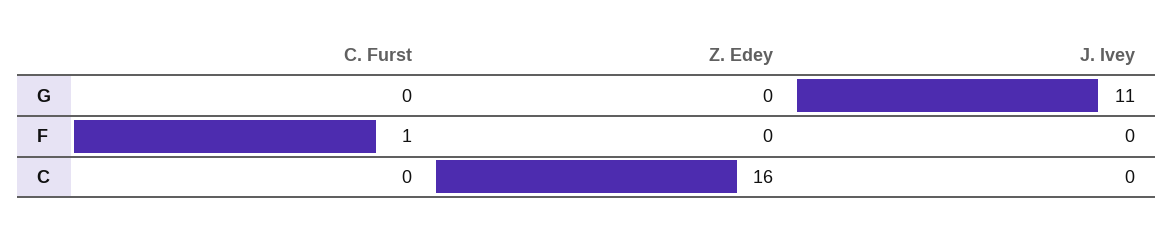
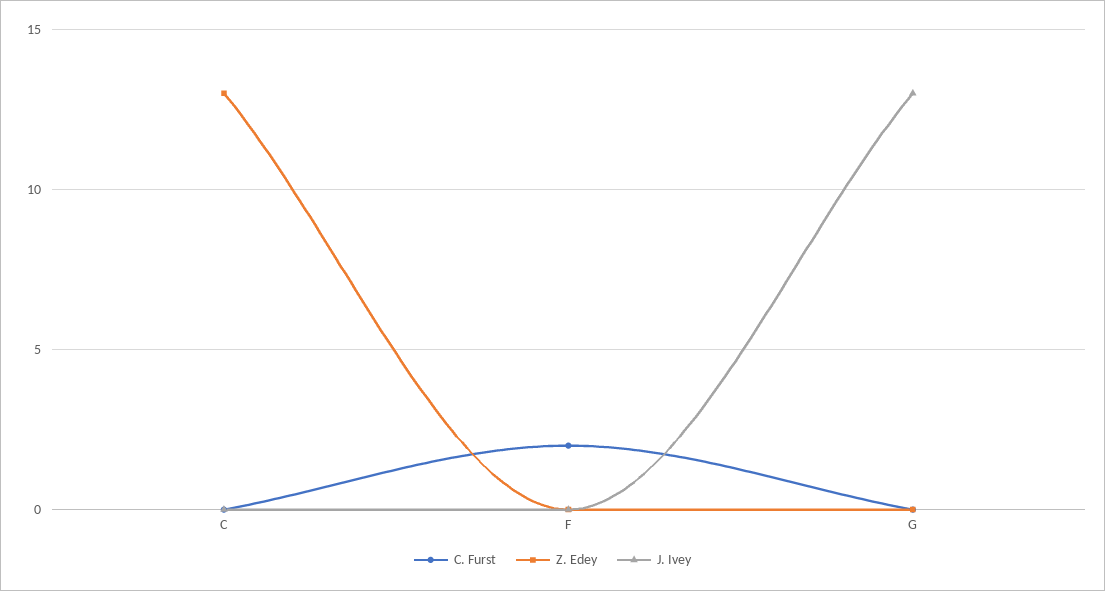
  {
    "C. Furst": {
      "G": 0,
-     "F": 1,
+     "F": 2,
      "C": 0
    },
    "Z. Edey": {
      "G": 0,
      "F": 0,
-     "C": 16
+     "C": 13
    },
    "J. Ivey": {
-     "G": 11,
+     "G": 13,
      "F": 0,
      "C": 0
    }
  }

